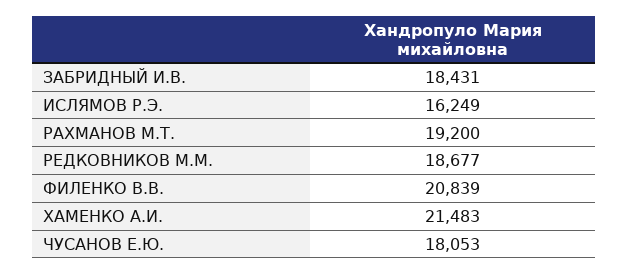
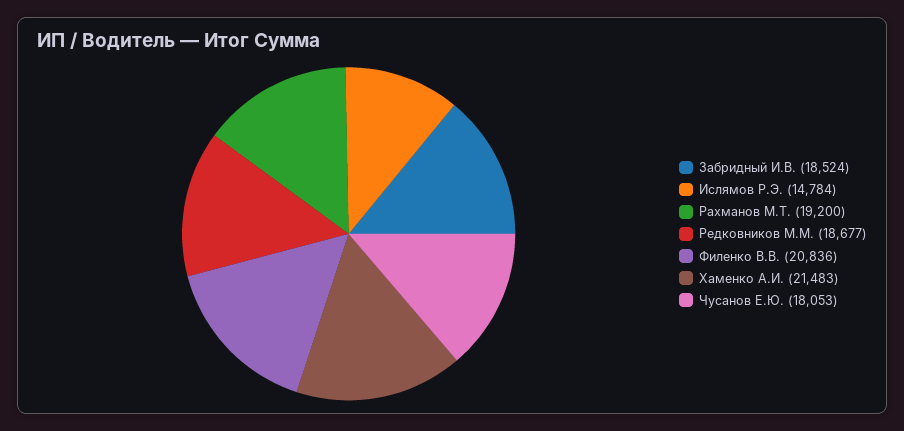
  {
-   "ЗАБРИДНЫЙ И.В.": 18431,
+   "ЗАБРИДНЫЙ И.В.": 18524,
-   "ИСЛЯМОВ Р.Э.": 16249,
+   "ИСЛЯМОВ Р.Э.": 14784,
    "РАХМАНОВ М.Т.": 19200,
    "РЕДКОВНИКОВ М.М.": 18677,
-   "ФИЛЕНКО В.В.": 20839,
+   "ФИЛЕНКО В.В.": 20836,
    "ХАМЕНКО А.И.": 21483,
    "ЧУСАНОВ Е.Ю.": 18053
  }

